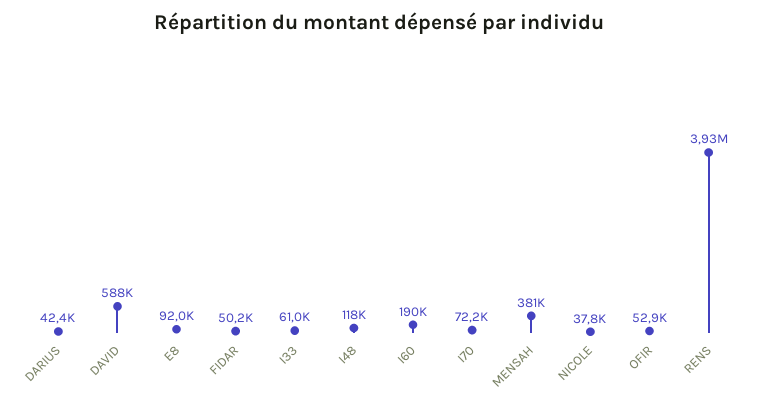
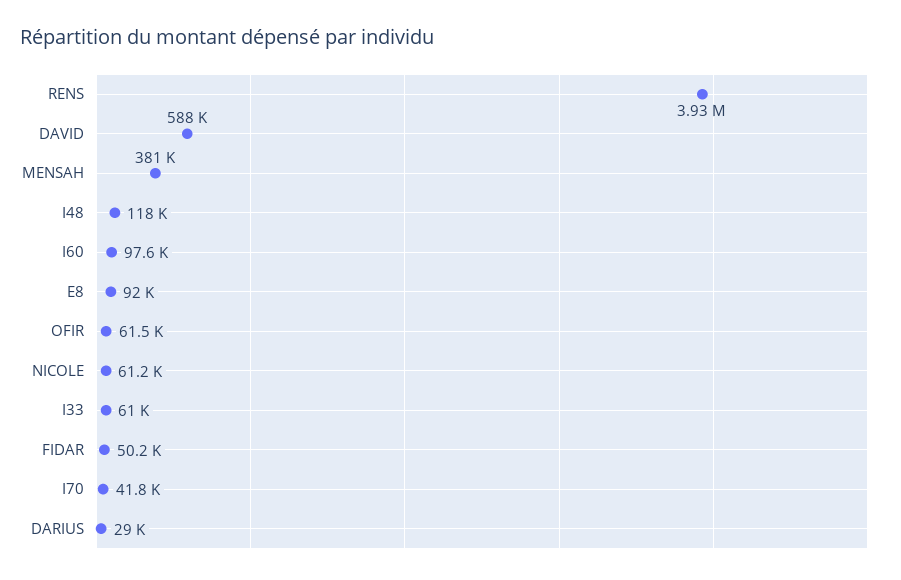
  {
-   "DARIUS": 42400,
+   "DARIUS": 29000,
    "DAVID": 588000,
    "E8": 92000,
    "FIDAR": 50200,
    "I33": 61000,
    "I48": 118000,
-   "I60": 190000,
+   "I60": 97600,
-   "I70": 72200,
+   "I70": 41800,
    "MENSAH": 381000,
-   "NICOLE": 37800,
+   "NICOLE": 61200,
-   "OFIR": 52900,
+   "OFIR": 61500,
    "RENS": 3930000
  }

